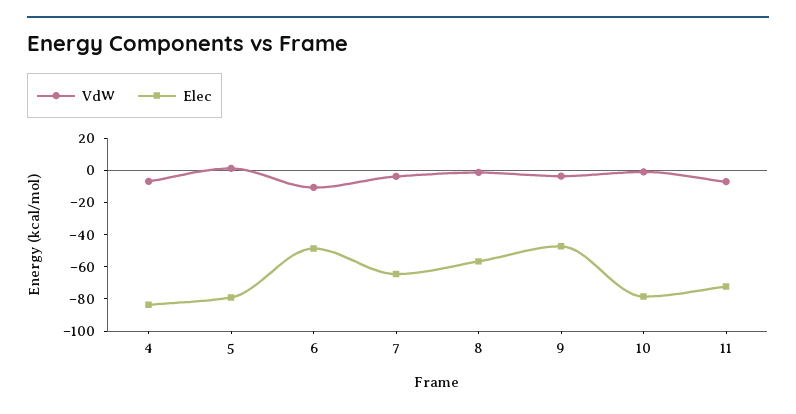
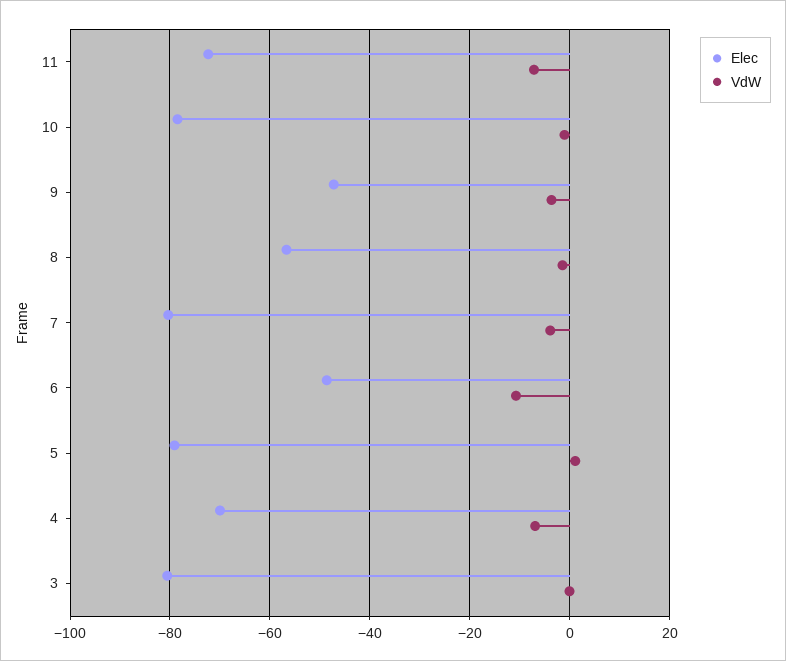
  {
    "VdW": {
      "4": -6,
      "5": 2,
      "6": -10,
      "7": -4,
      "8": -2,
      "9": -4,
      "10": -2,
-     "11": -8
+     "11": -8,
+     "3": 0
    },
    "Elec": {
-     "4": -85,
+     "4": -70,
      "5": -80,
      "6": -48,
-     "7": -65,
+     "7": -80,
      "8": -56,
      "9": -48,
      "10": -78,
-     "11": -72
+     "11": -72,
+     "3": -80
    }
  }

